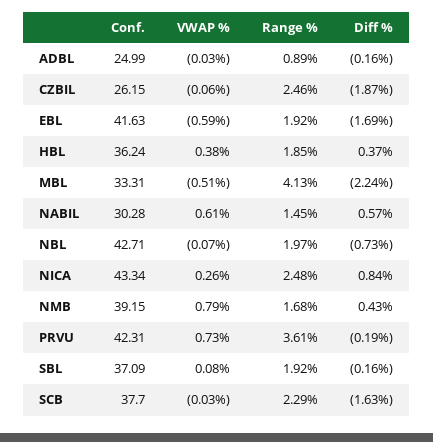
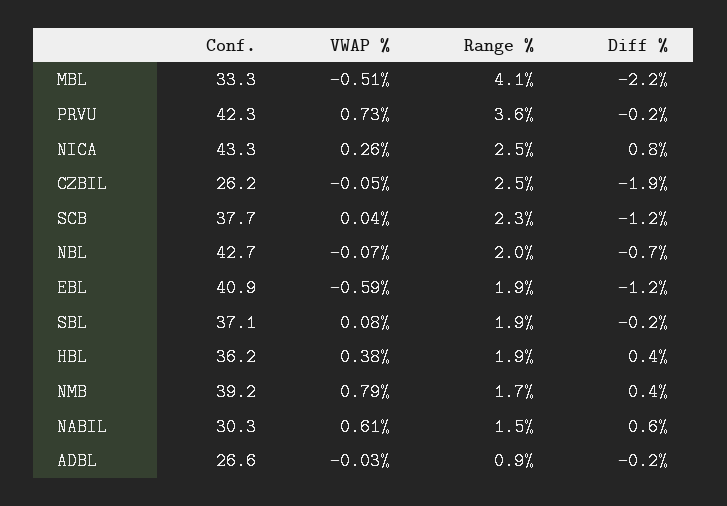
  {
    "Conf.": {
-     "ADBL": 24.99,
+     "ADBL": 26.6,
      "CZBIL": 26.15,
-     "EBL": 41.63,
+     "EBL": 40.9,
      "HBL": 36.24,
      "MBL": 33.31,
      "NABIL": 30.28,
      "NBL": 42.71,
      "NICA": 43.34,
      "NMB": 39.15,
      "PRVU": 42.31,
      "SBL": 37.09,
      "SCB": 37.7
    },
    "VWAP %": {
      "ADBL": -0.03,
-     "CZBIL": -0.06,
+     "CZBIL": -0.05,
      "EBL": -0.59,
      "HBL": 0.38,
      "MBL": -0.51,
      "NABIL": 0.61,
      "NBL": -0.07,
      "NICA": 0.26,
      "NMB": 0.79,
      "PRVU": 0.73,
      "SBL": 0.08,
-     "SCB": -0.03
+     "SCB": 0.04
    },
    "Range %": {
      "ADBL": 0.89,
      "CZBIL": 2.46,
      "EBL": 1.92,
      "HBL": 1.85,
      "MBL": 4.13,
      "NABIL": 1.45,
      "NBL": 1.97,
      "NICA": 2.48,
      "NMB": 1.68,
      "PRVU": 3.61,
      "SBL": 1.92,
      "SCB": 2.29
    },
    "Diff %": {
      "ADBL": -0.16,
      "CZBIL": -1.87,
-     "EBL": -1.69,
+     "EBL": -1.2,
      "HBL": 0.37,
      "MBL": -2.24,
      "NABIL": 0.57,
      "NBL": -0.73,
      "NICA": 0.84,
      "NMB": 0.43,
      "PRVU": -0.19,
      "SBL": -0.16,
-     "SCB": -1.63
+     "SCB": -1.2
    }
  }

